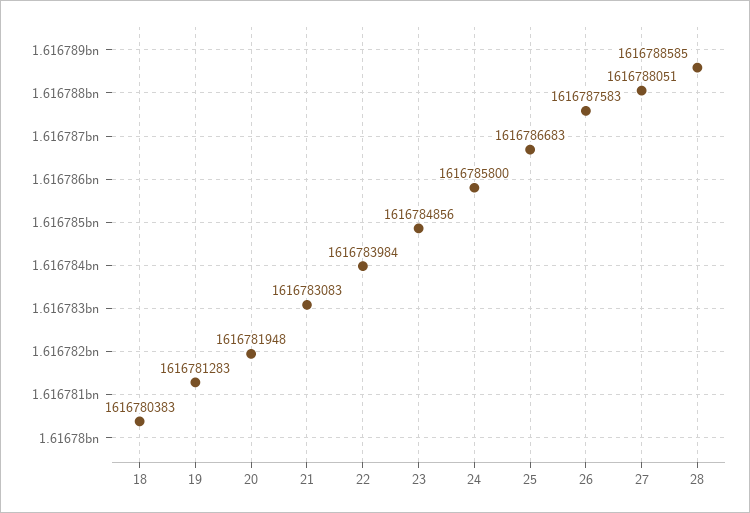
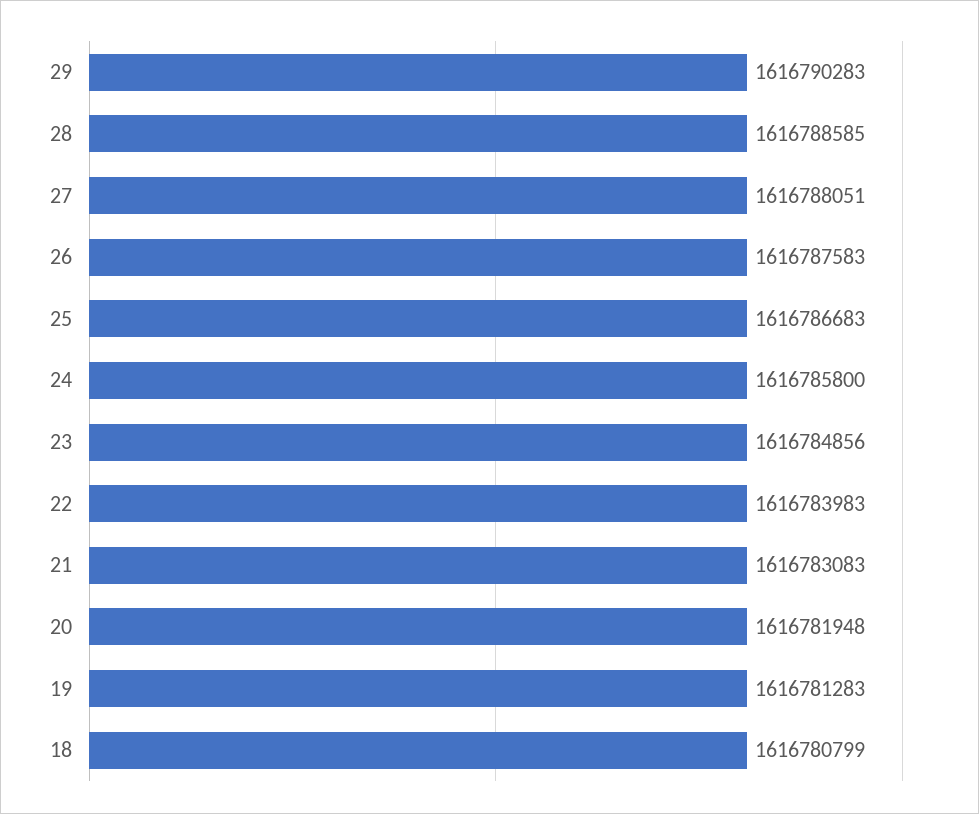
  {
-   "18": 1616780383,
+   "18": 1616780799,
    "19": 1616781283,
    "20": 1616781948,
    "21": 1616783083,
-   "22": 1616783984,
+   "22": 1616783983,
    "23": 1616784856,
    "24": 1616785800,
    "25": 1616786683,
    "26": 1616787583,
    "27": 1616788051,
-   "28": 1616788585
+   "28": 1616788585,
+   "29": 1616790283
  }

